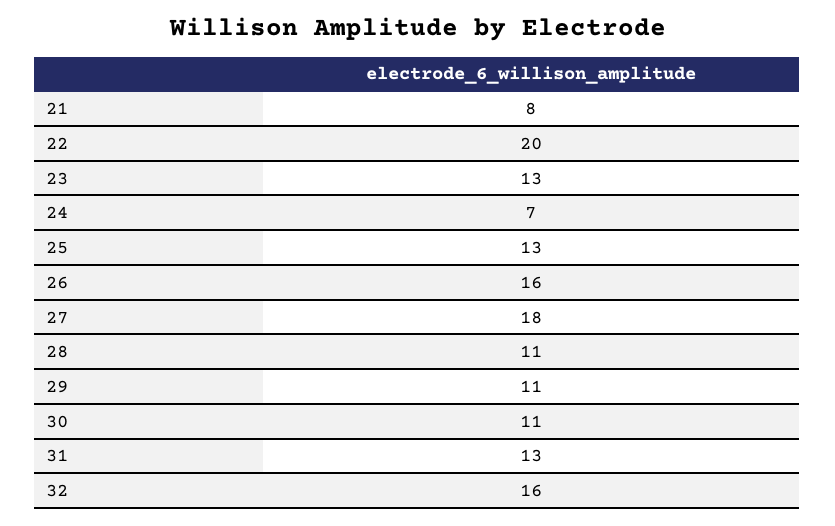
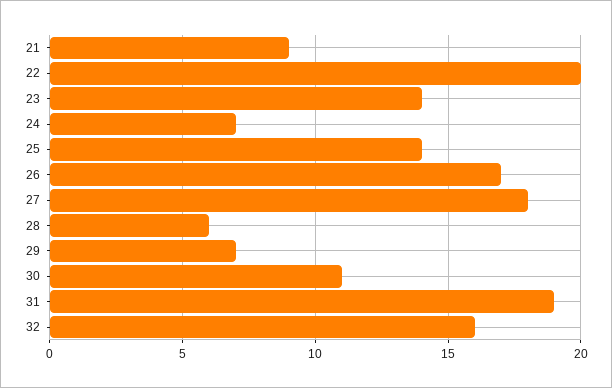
  {
-   "21": 8,
+   "21": 9,
    "22": 20,
-   "23": 13,
+   "23": 14,
    "24": 7,
-   "25": 13,
+   "25": 14,
-   "26": 16,
+   "26": 17,
    "27": 18,
-   "28": 11,
+   "28": 6,
-   "29": 11,
+   "29": 7,
    "30": 11,
-   "31": 13,
+   "31": 19,
    "32": 16
  }

